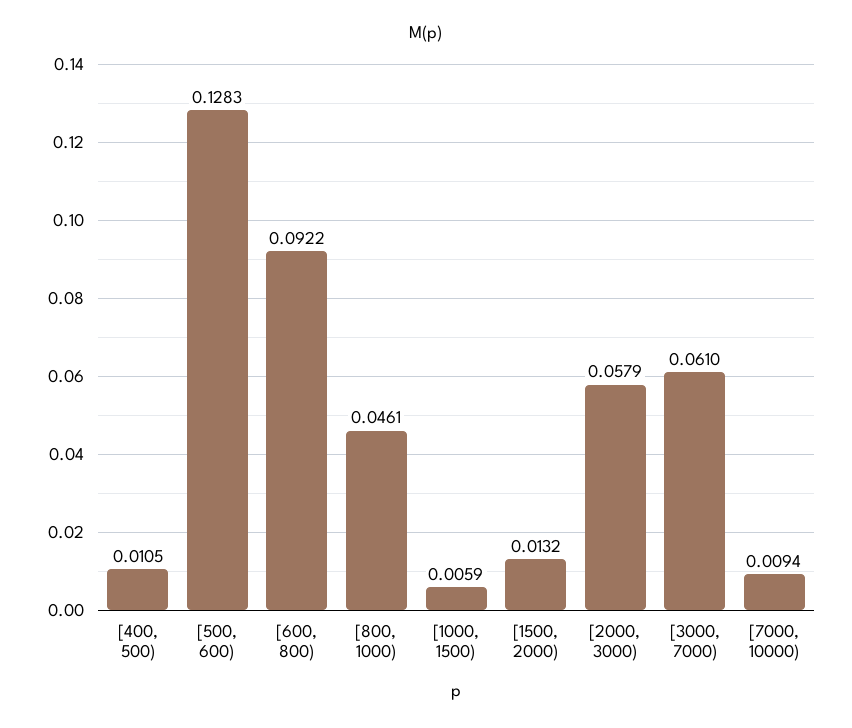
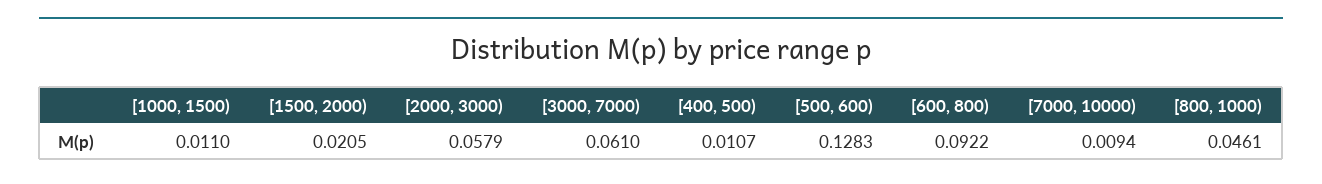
  {
-   "[400, 500)": 0.0105,
+   "[400, 500)": 0.0107,
    "[500, 600)": 0.1283,
    "[600, 800)": 0.0922,
    "[800, 1000)": 0.0461,
-   "[1000, 1500)": 0.0059,
+   "[1000, 1500)": 0.011,
-   "[1500, 2000)": 0.0132,
+   "[1500, 2000)": 0.0205,
    "[2000, 3000)": 0.0579,
    "[3000, 7000)": 0.061,
    "[7000, 10000)": 0.0094
  }

